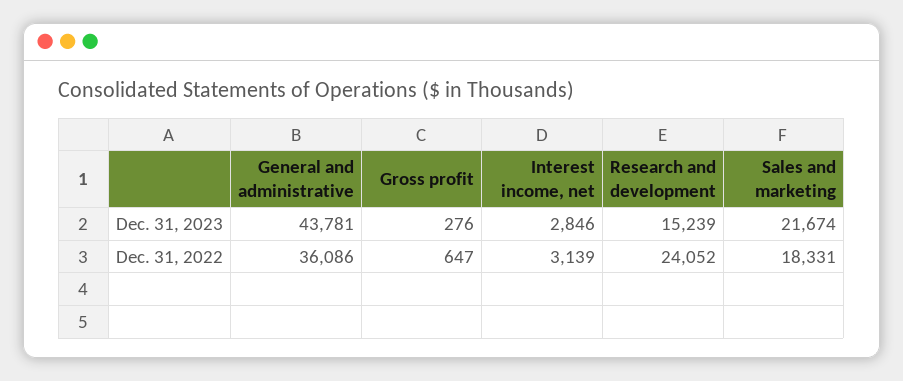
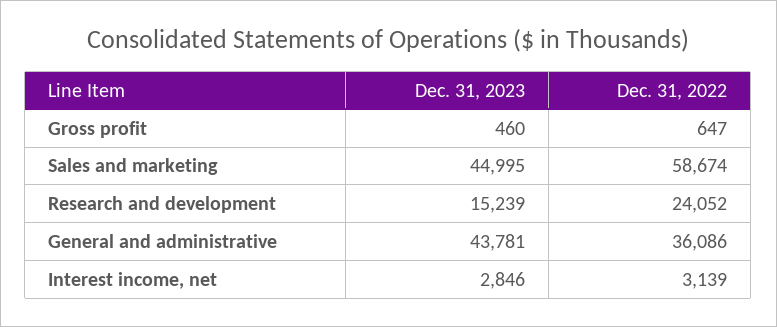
  {
    "General and administrative": {
      "Dec. 31, 2023": 43781,
      "Dec. 31, 2022": 36086
    },
    "Gross profit": {
-     "Dec. 31, 2023": 276,
+     "Dec. 31, 2023": 460,
      "Dec. 31, 2022": 647
    },
    "Interest income, net": {
      "Dec. 31, 2023": 2846,
      "Dec. 31, 2022": 3139
    },
    "Research and development": {
      "Dec. 31, 2023": 15239,
      "Dec. 31, 2022": 24052
    },
    "Sales and marketing": {
-     "Dec. 31, 2023": 21674,
+     "Dec. 31, 2023": 44995,
-     "Dec. 31, 2022": 18331
+     "Dec. 31, 2022": 58674
    }
  }

